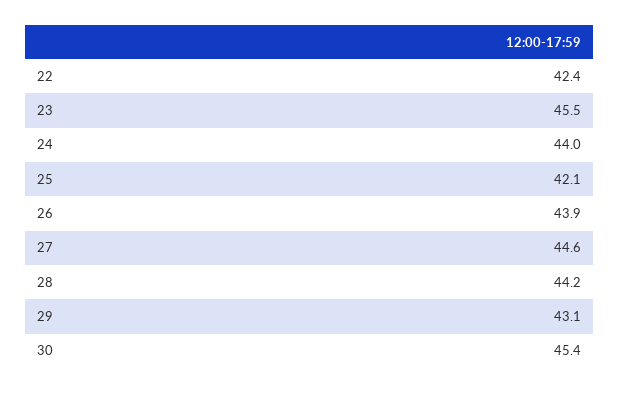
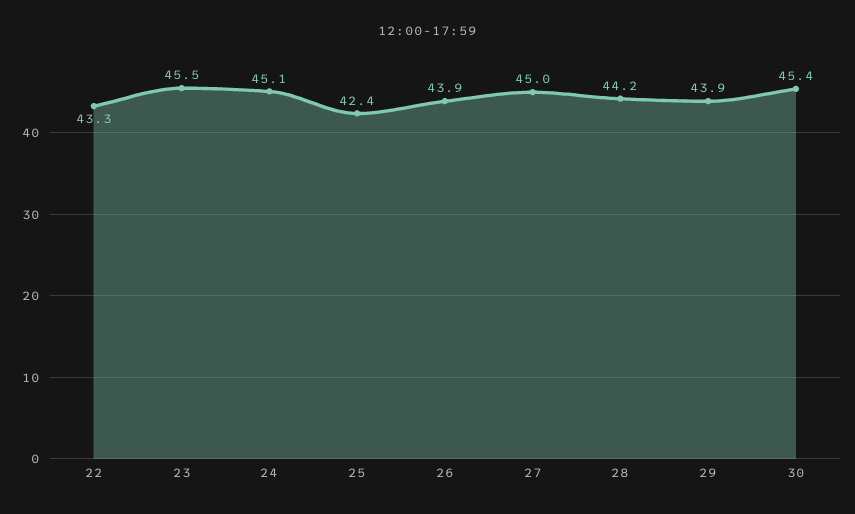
  {
-   "22": 42.4,
+   "22": 43.3,
    "23": 45.5,
-   "24": 44,
+   "24": 45.1,
-   "25": 42.1,
+   "25": 42.4,
    "26": 43.9,
-   "27": 44.6,
+   "27": 45,
    "28": 44.2,
-   "29": 43.1,
+   "29": 43.9,
    "30": 45.4
  }

